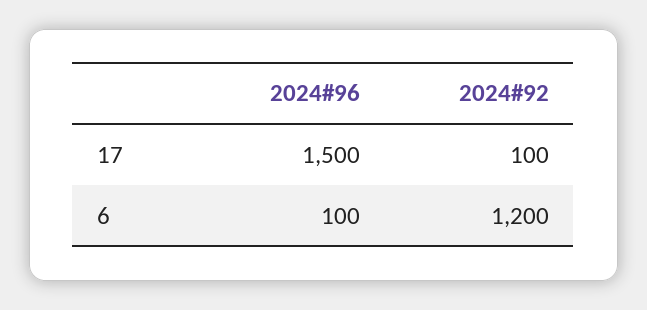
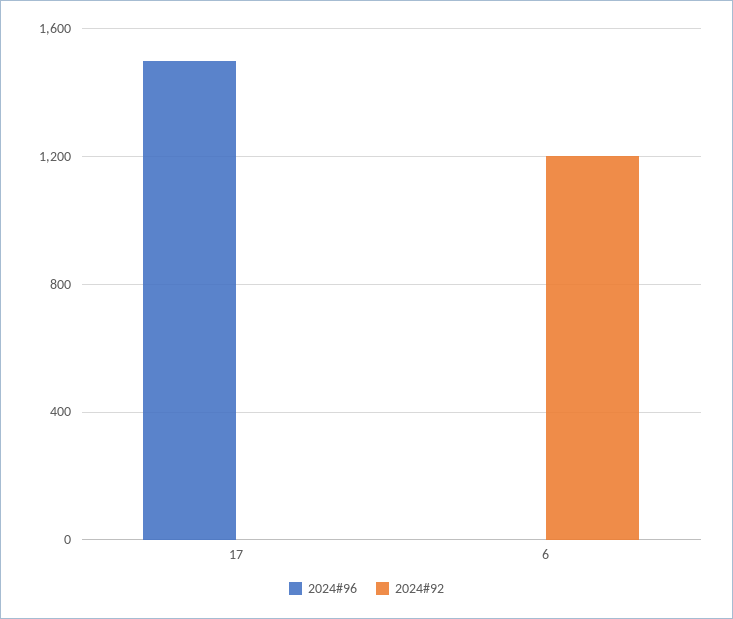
  {
    "2024#96": {
      "17": 1500,
-     "6": 100
+     "6": 0
    },
    "2024#92": {
-     "17": 100,
+     "17": 0,
      "6": 1200
    }
  }

